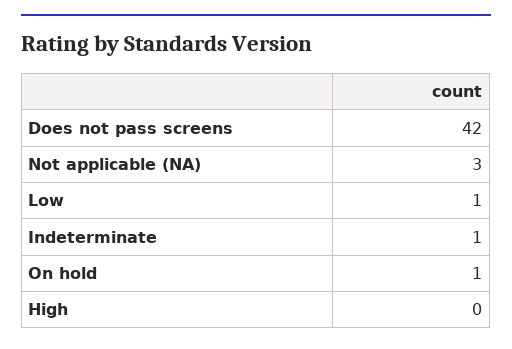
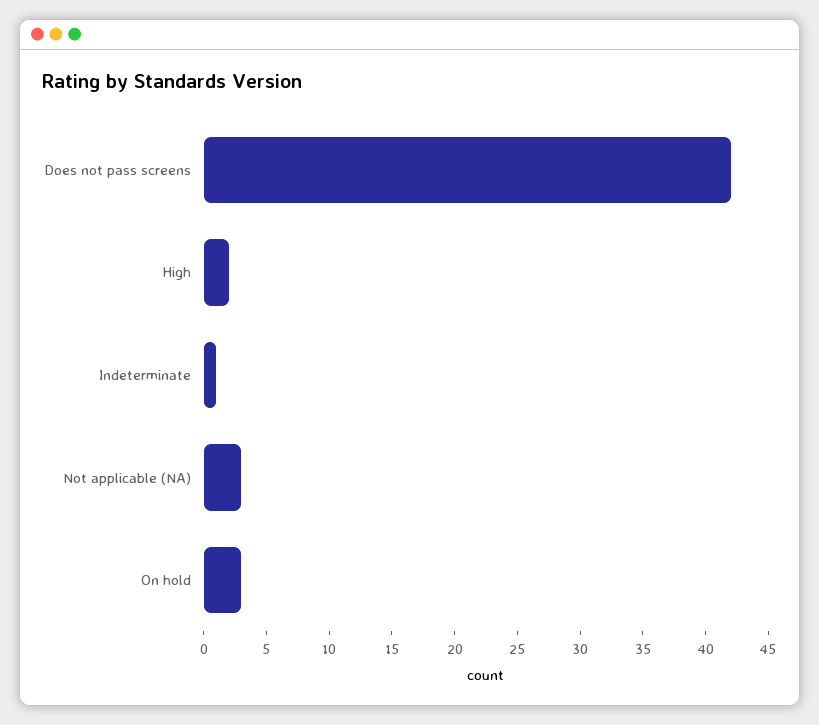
  {
    "Does not pass screens": 42,
    "Not applicable (NA)": 3,
-   "Low": 1,
    "Indeterminate": 1,
-   "On hold": 1,
+   "On hold": 3,
-   "High": 0
+   "High": 2
  }

